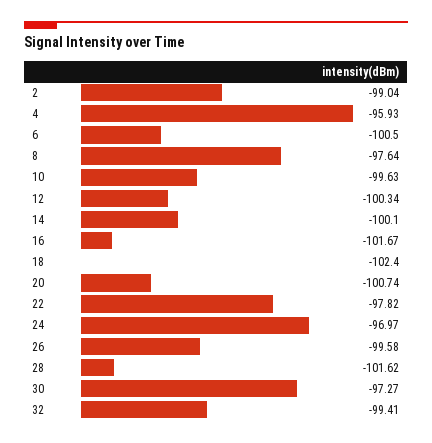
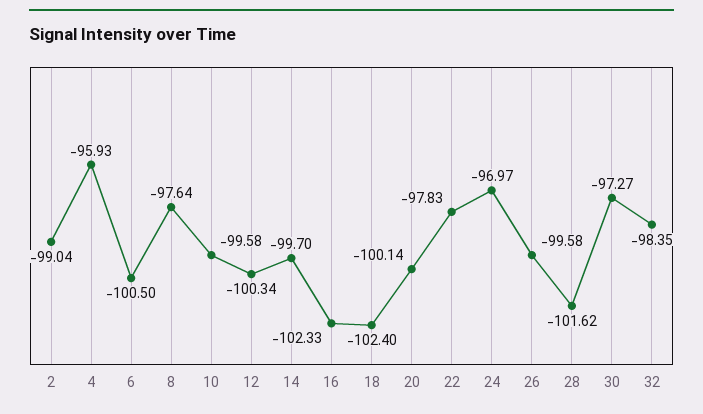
  {
    "2": -99.04,
    "4": -95.93,
    "6": -100.5,
    "8": -97.64,
-   "10": -99.63,
+   "10": -99.58,
    "12": -100.34,
-   "14": -100.1,
+   "14": -99.7,
-   "16": -101.67,
+   "16": -102.33,
    "18": -102.4,
-   "20": -100.74,
+   "20": -100.14,
-   "22": -97.82,
+   "22": -97.83,
    "24": -96.97,
    "26": -99.58,
    "28": -101.62,
    "30": -97.27,
-   "32": -99.41
+   "32": -98.35
  }

